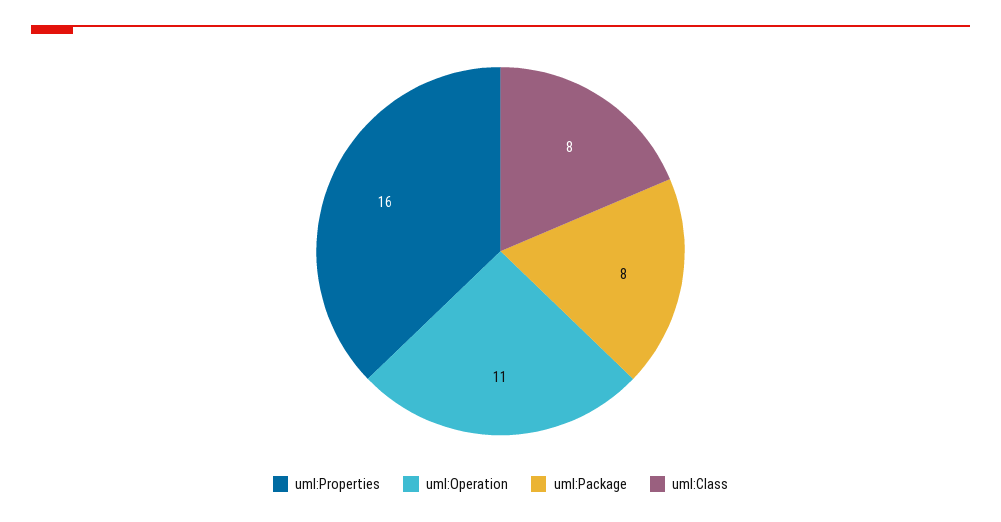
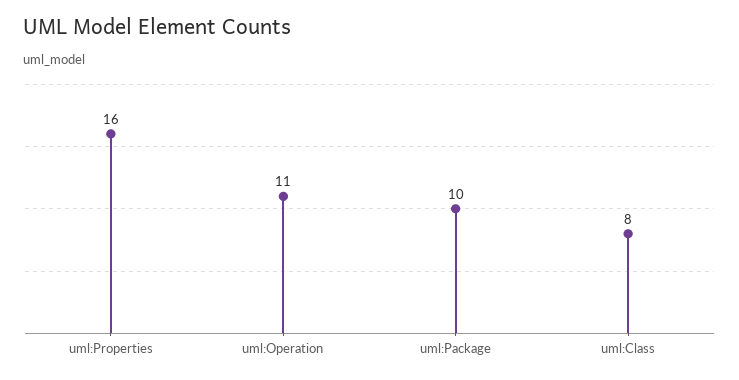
  {
    "uml:Properties": 16,
    "uml:Operation": 11,
-   "uml:Package": 8,
+   "uml:Package": 10,
    "uml:Class": 8
  }

